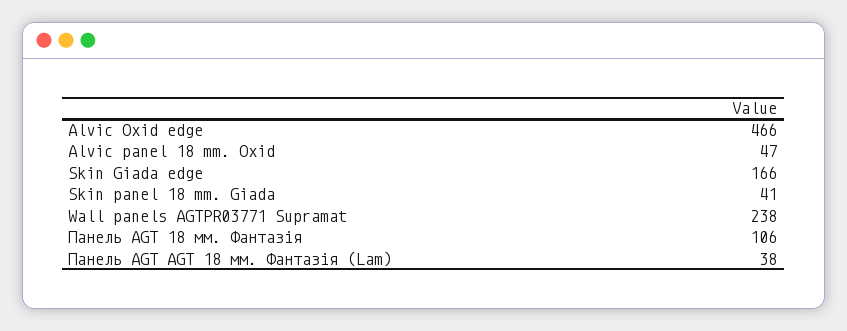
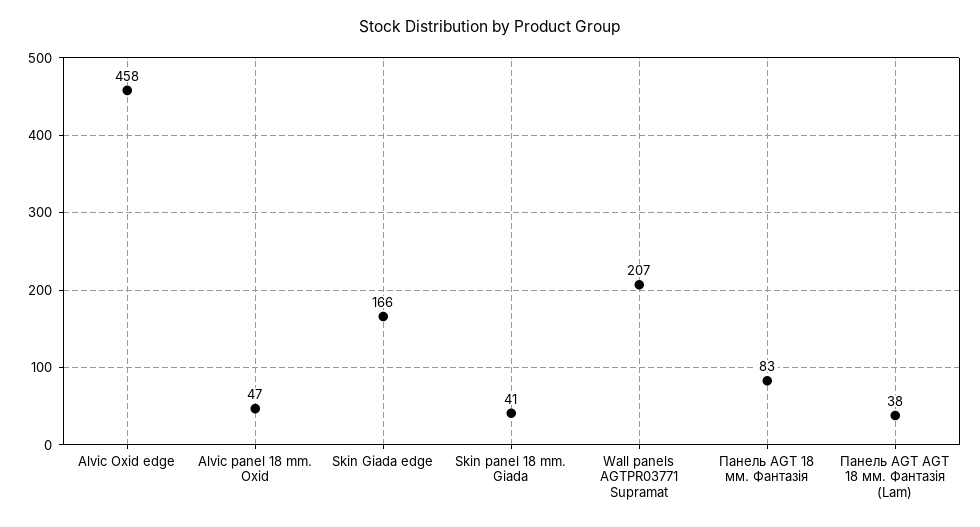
  {
-   "Alvic Oxid edge": 466,
+   "Alvic Oxid edge": 458,
    "Alvic panel 18 mm. Oxid": 47,
    "Skin Giada edge": 166,
    "Skin panel 18 mm. Giada": 41,
-   "Wall panels AGTPR03771 Supramat": 238,
+   "Wall panels AGTPR03771 Supramat": 207,
-   "Панель AGT 18 мм. Фантазія": 106,
+   "Панель AGT 18 мм. Фантазія": 83,
    "Панель AGT AGT 18 мм. Фантазія (Lam)": 38
  }

